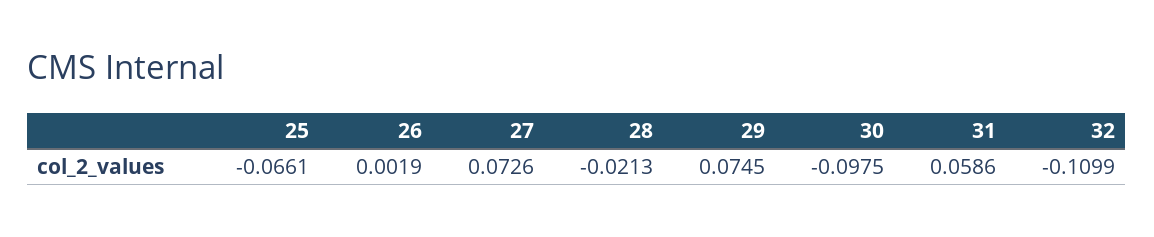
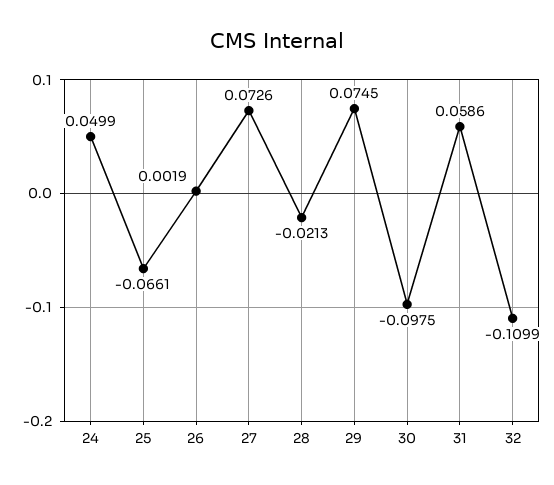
  {
    "25": -0.0661,
    "26": 0.0019,
    "27": 0.0726,
    "28": -0.0213,
    "29": 0.0745,
    "30": -0.0975,
    "31": 0.0586,
-   "32": -0.1099
+   "32": -0.1099,
+   "24": 0.0499
  }

